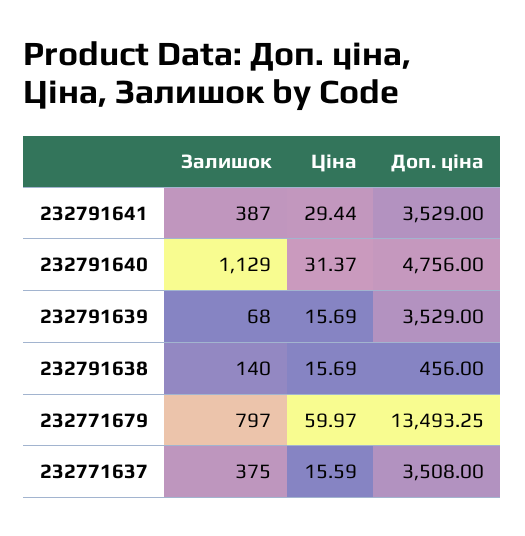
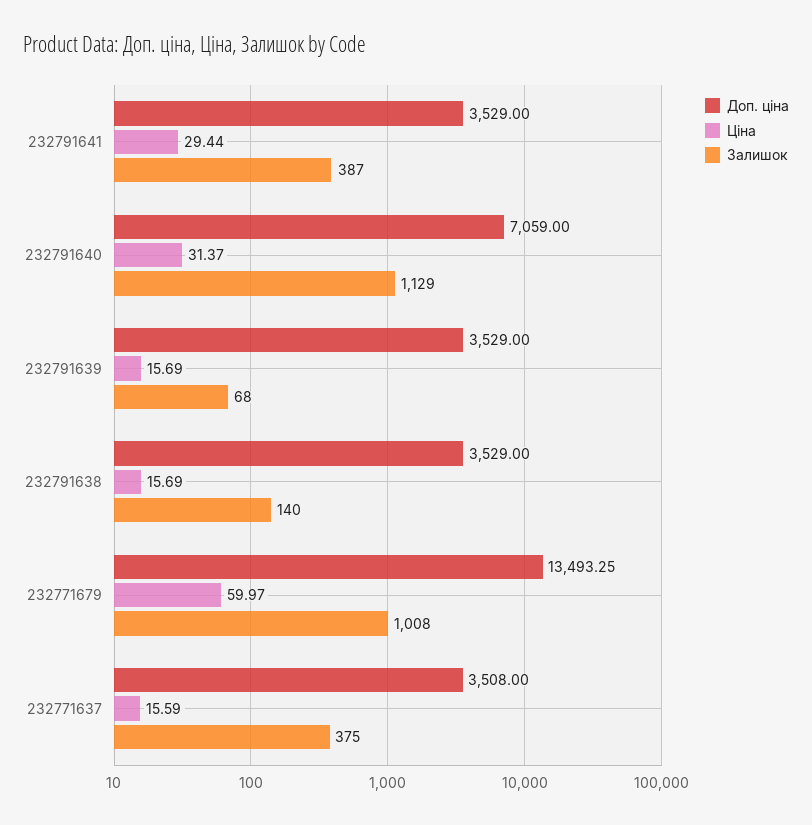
  {
    "Залишок": {
      "232791641": 387,
      "232791640": 1129,
      "232791639": 68,
      "232791638": 140,
-     "232771679": 797,
+     "232771679": 1008,
      "232771637": 375
    },
    "Ціна": {
      "232791641": 29.44,
      "232791640": 31.37,
      "232791639": 15.69,
      "232791638": 15.69,
      "232771679": 59.97,
      "232771637": 15.59
    },
    "Доп. ціна": {
      "232791641": 3529,
-     "232791640": 4756,
+     "232791640": 7059,
      "232791639": 3529,
-     "232791638": 456,
+     "232791638": 3529,
      "232771679": 13493.25,
      "232771637": 3508
    }
  }

